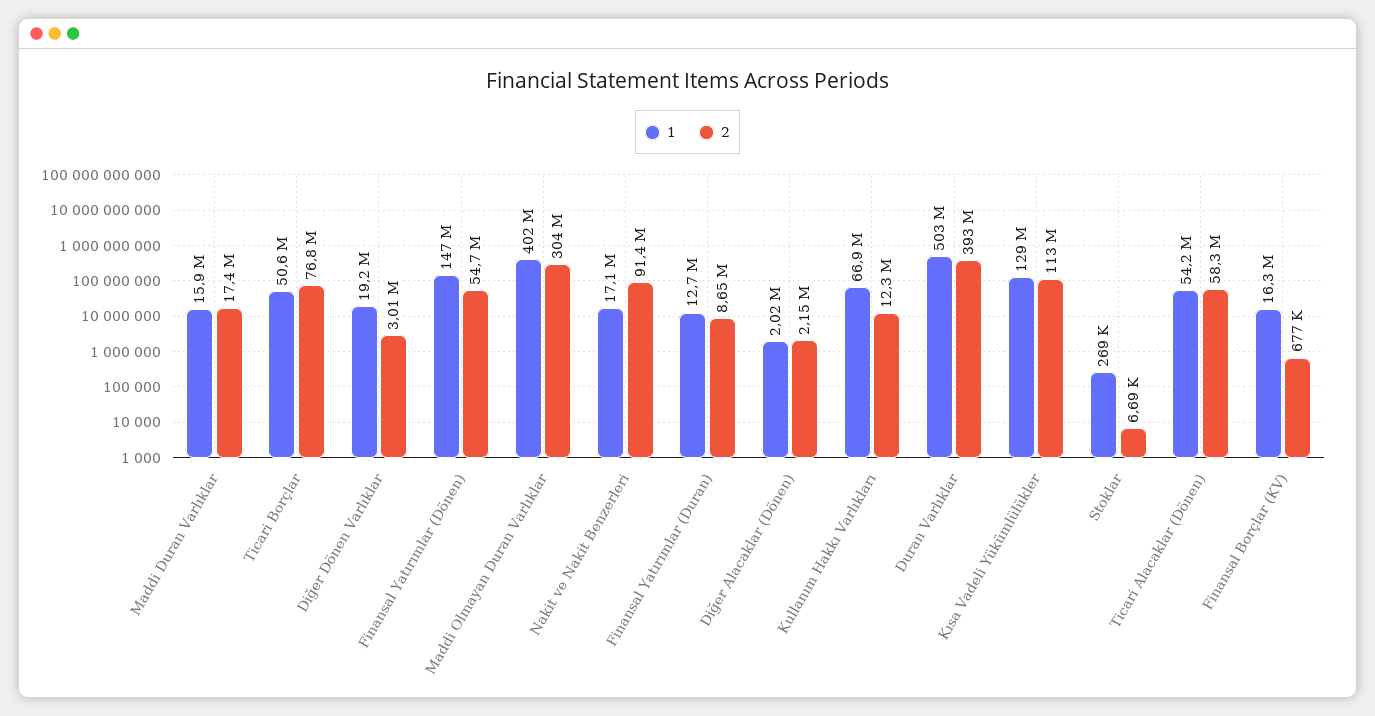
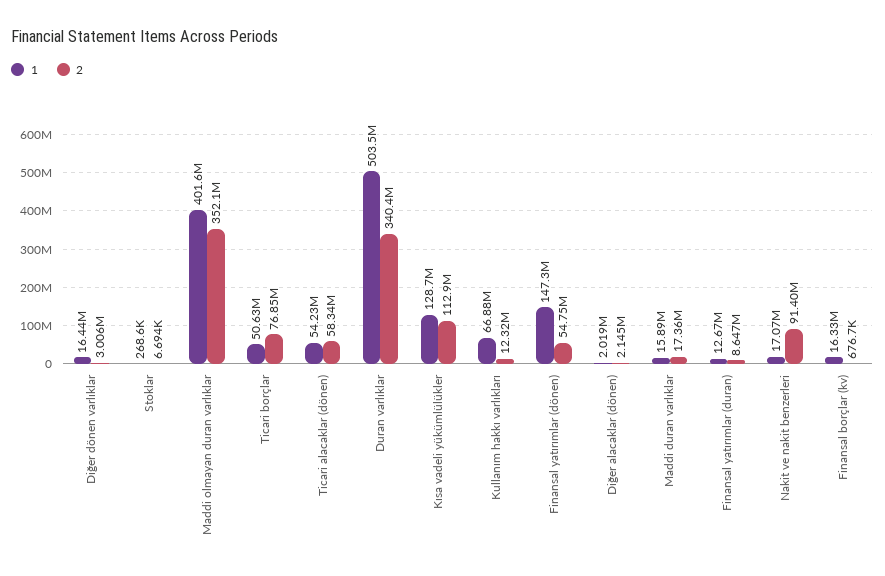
  {
    "1": {
      "Maddi Duran Varlıklar": 15890000,
      "Ticari Borçlar": 50630000,
-     "Diğer Dönen Varlıklar": 19200000,
+     "Diğer Dönen Varlıklar": 16440000,
      "Finansal Yatırımlar (Dönen)": 147300000,
      "Maddi Olmayan Duran Varlıklar": 401600000,
      "Nakit ve Nakit Benzerleri": 17070000,
      "Finansal Yatırımlar (Duran)": 12670000,
      "Diğer Alacaklar (Dönen)": 2019000,
      "Kullanım Hakkı Varlıkları": 66880000,
      "Duran Varlıklar": 503500000,
      "Kısa Vadeli Yükümlülükler": 128700000,
      "Stoklar": 268600,
      "Ticari Alacaklar (Dönen)": 54230000,
      "Finansal Borçlar (KV)": 16330000
    },
    "2": {
      "Maddi Duran Varlıklar": 17360000,
      "Ticari Borçlar": 76850000,
      "Diğer Dönen Varlıklar": 3006000,
      "Finansal Yatırımlar (Dönen)": 54750000,
-     "Maddi Olmayan Duran Varlıklar": 304000000,
+     "Maddi Olmayan Duran Varlıklar": 352100000,
      "Nakit ve Nakit Benzerleri": 91400000,
      "Finansal Yatırımlar (Duran)": 8647000,
      "Diğer Alacaklar (Dönen)": 2145000,
      "Kullanım Hakkı Varlıkları": 12320000,
-     "Duran Varlıklar": 393000000,
+     "Duran Varlıklar": 340400000,
      "Kısa Vadeli Yükümlülükler": 112900000,
      "Stoklar": 6694,
      "Ticari Alacaklar (Dönen)": 58340000,
      "Finansal Borçlar (KV)": 676700
    }
  }

